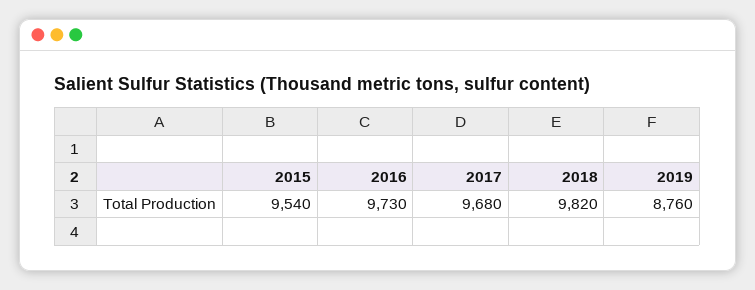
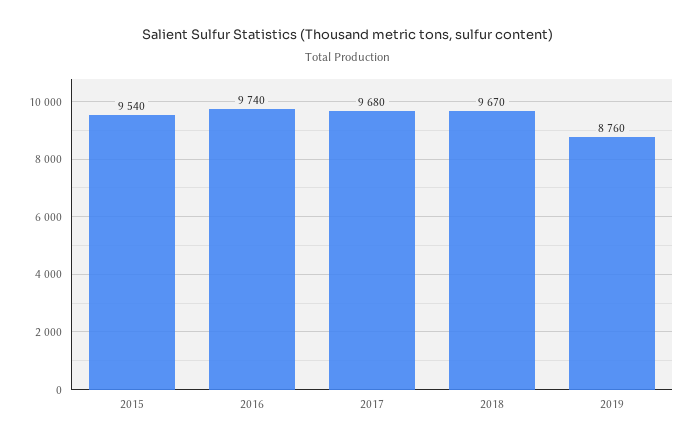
  {
    "2015": 9540,
-   "2016": 9730,
+   "2016": 9740,
    "2017": 9680,
-   "2018": 9820,
+   "2018": 9670,
    "2019": 8760
  }

